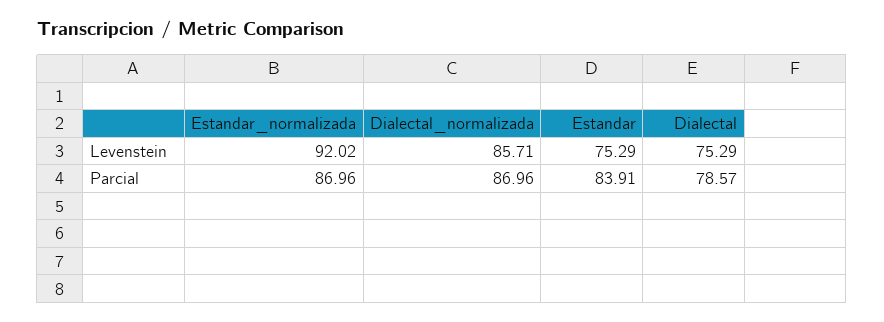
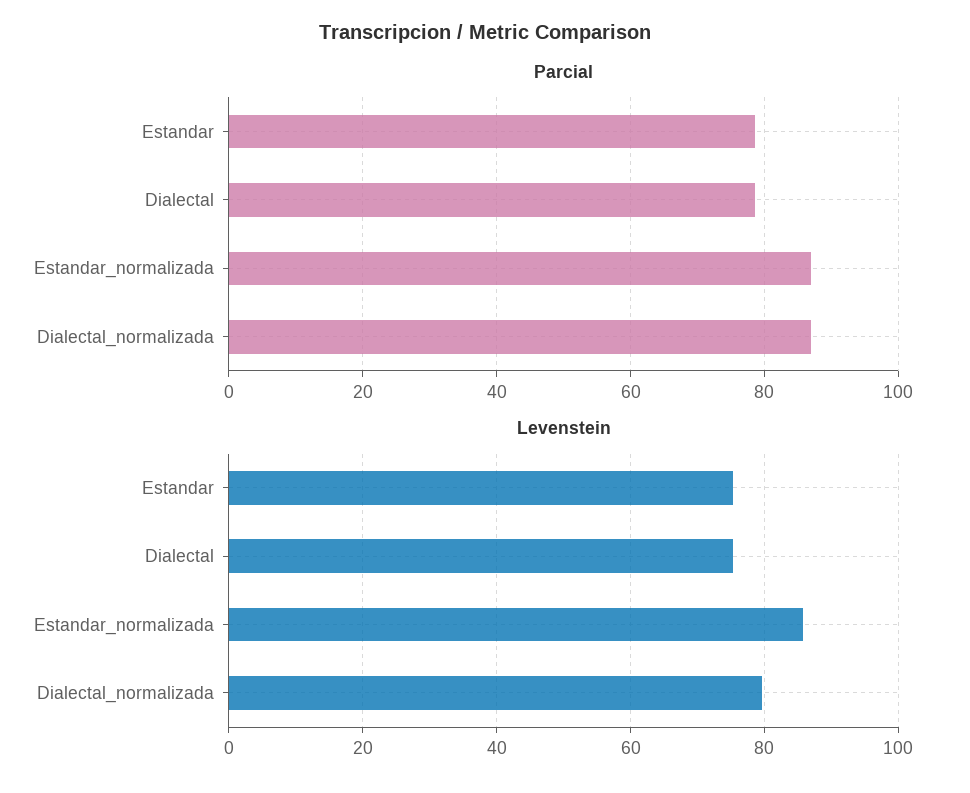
  {
    "Levenstein": {
-     "Estandar_normalizada": 92.02,
+     "Estandar_normalizada": 86,
-     "Dialectal_normalizada": 85.71,
+     "Dialectal_normalizada": 80,
      "Estandar": 75.29,
      "Dialectal": 75.29
    },
    "Parcial": {
      "Estandar_normalizada": 86.96,
      "Dialectal_normalizada": 86.96,
-     "Estandar": 83.91,
+     "Estandar": 78,
      "Dialectal": 78.57
    }
  }

